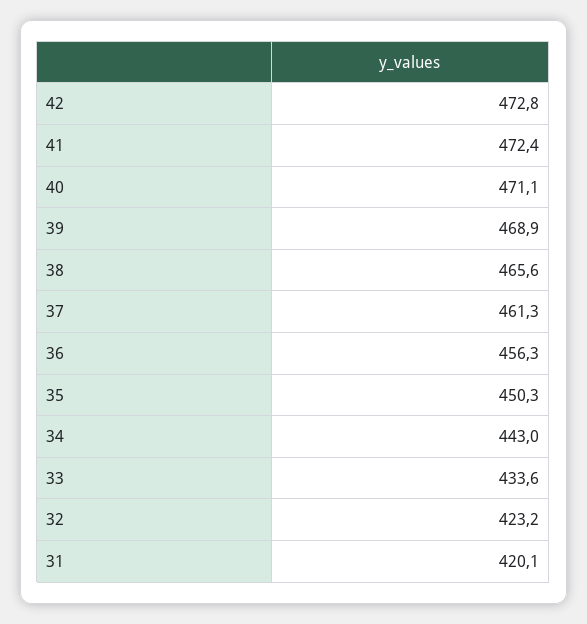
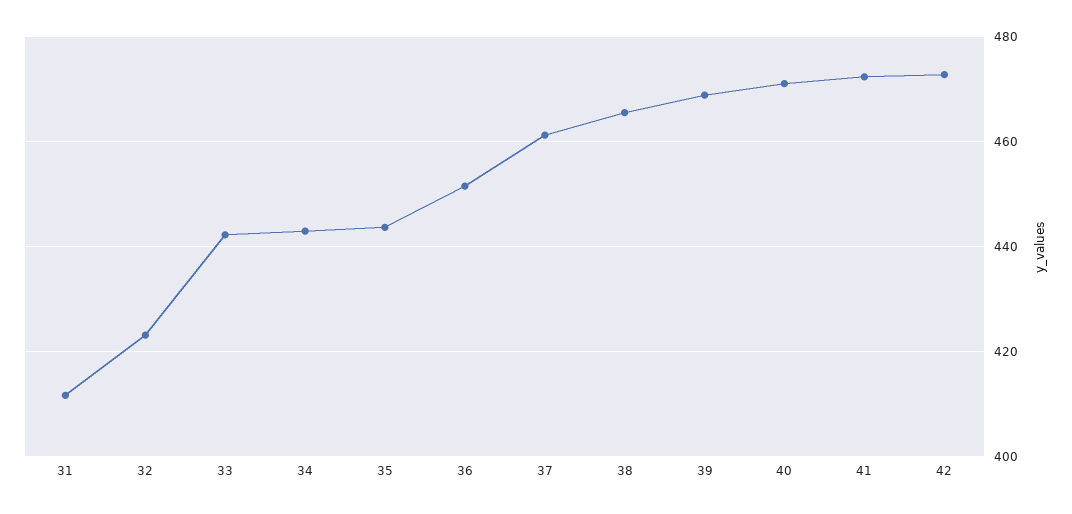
  {
    "42": 472.8,
    "41": 472.4,
    "40": 471.1,
    "39": 468.9,
    "38": 465.6,
    "37": 461.3,
-   "36": 456.3,
+   "36": 452,
-   "35": 450.3,
+   "35": 444,
    "34": 443,
-   "33": 433.6,
+   "33": 442,
    "32": 423.2,
-   "31": 420.1
+   "31": 412
  }

